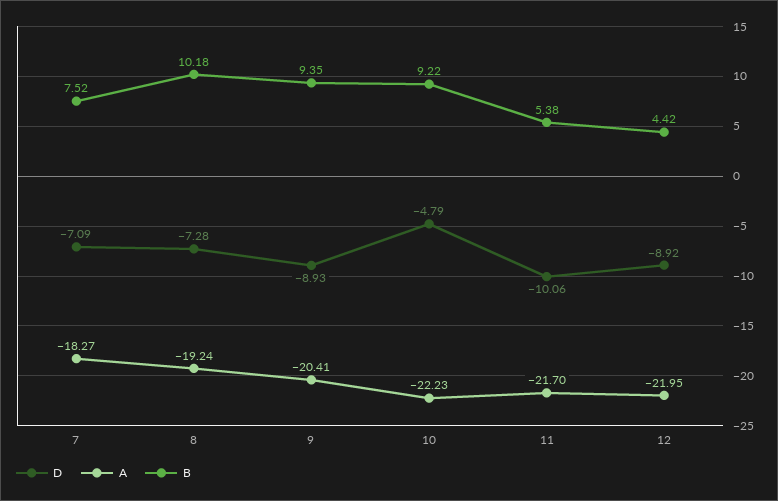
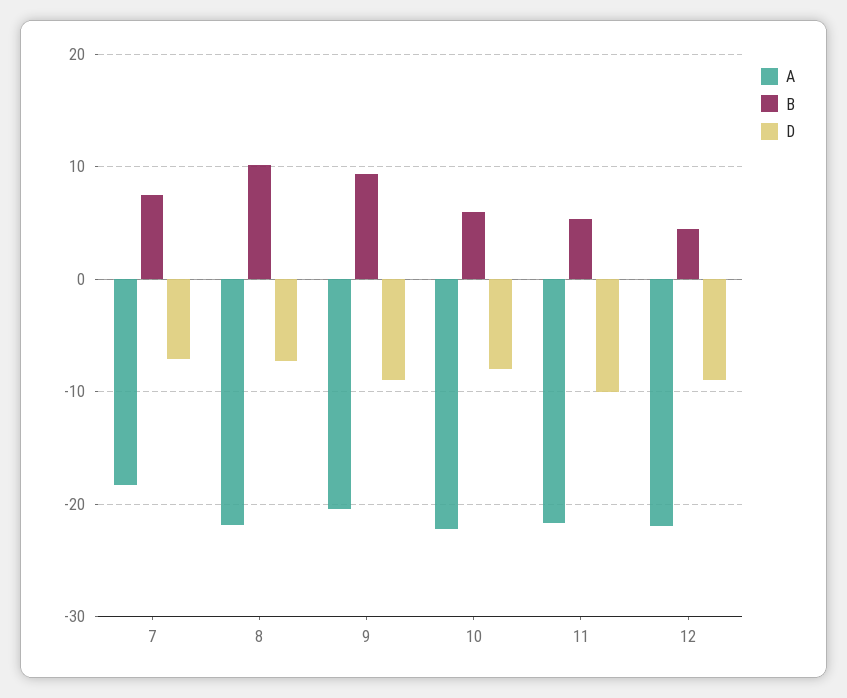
  {
    "D": {
      "7": -7.09,
      "8": -7.28,
      "9": -8.93,
-     "10": -4.79,
+     "10": -8,
      "11": -10.06,
      "12": -8.92
    },
    "A": {
      "7": -18.27,
-     "8": -19.24,
+     "8": -22,
      "9": -20.41,
      "10": -22.23,
      "11": -21.7,
      "12": -21.95
    },
    "B": {
      "7": 7.52,
      "8": 10.18,
      "9": 9.35,
-     "10": 9.22,
+     "10": 6,
      "11": 5.38,
      "12": 4.42
    }
  }

